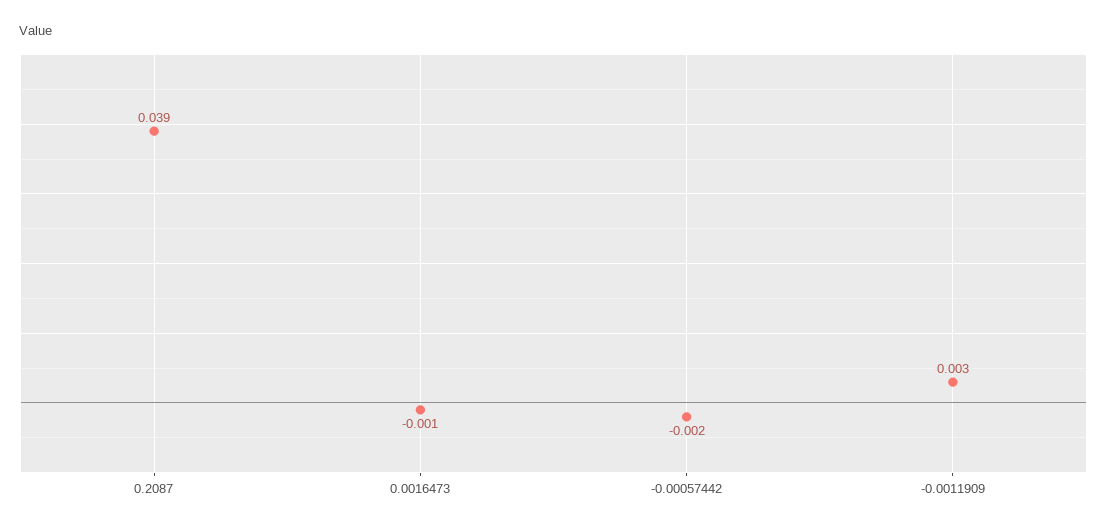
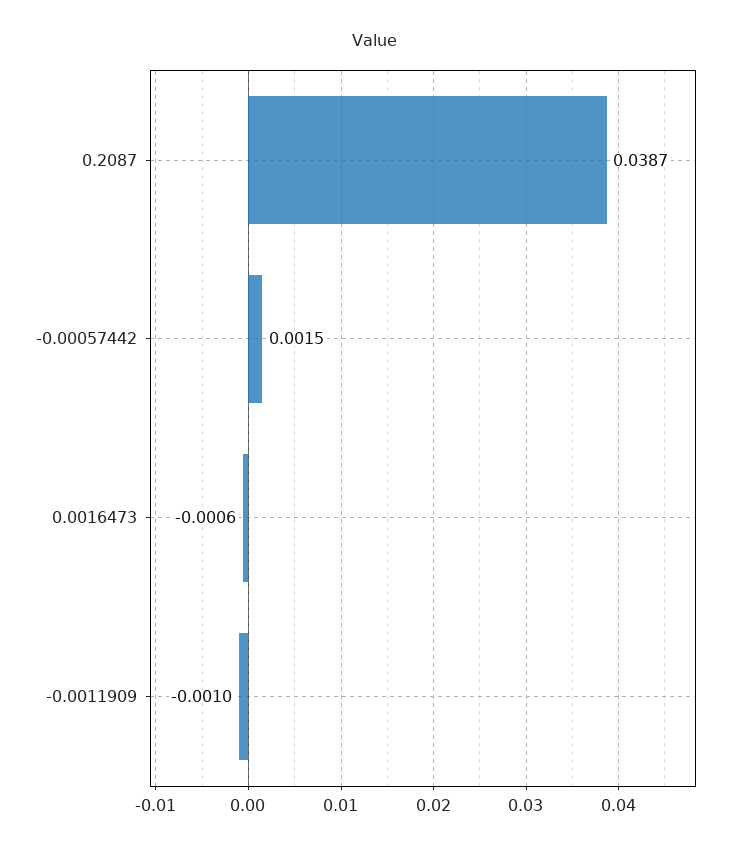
  {
    "0.2087": 0.0387,
    "0.0016473": -0.0006,
-   "-0.00057442": -0.002,
+   "-0.00057442": 0.0015,
-   "-0.0011909": 0.003
+   "-0.0011909": -0.001
  }

